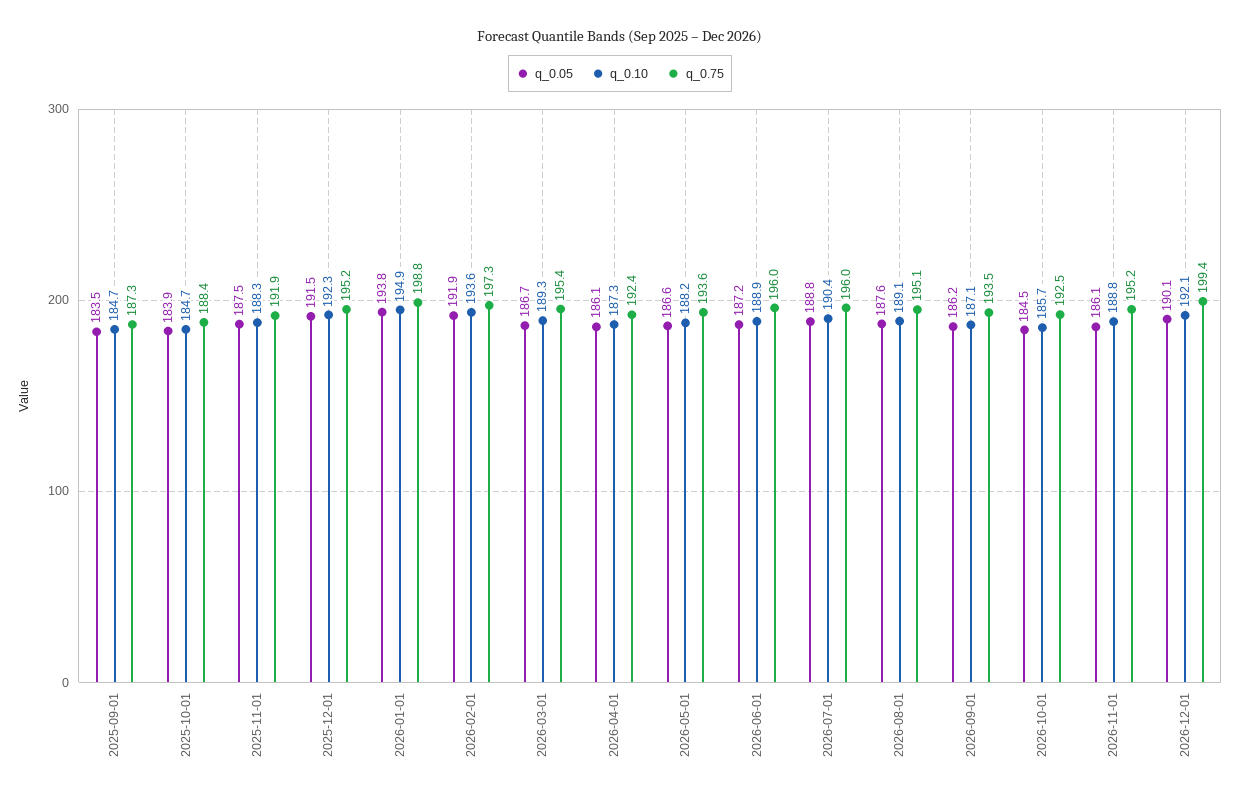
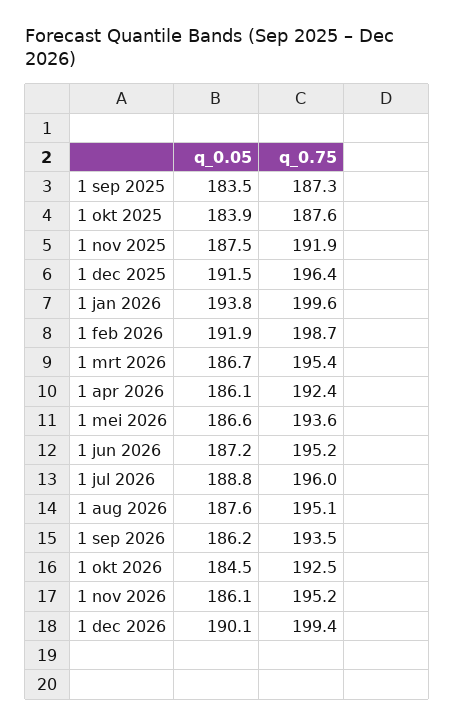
  {
    "q_0.05": {
      "2025-09-01": 183.5,
      "2025-10-01": 183.9,
      "2025-11-01": 187.5,
      "2025-12-01": 191.5,
      "2026-01-01": 193.8,
      "2026-02-01": 191.9,
      "2026-03-01": 186.7,
      "2026-04-01": 186.1,
      "2026-05-01": 186.6,
      "2026-06-01": 187.2,
      "2026-07-01": 188.8,
      "2026-08-01": 187.6,
      "2026-09-01": 186.2,
      "2026-10-01": 184.5,
      "2026-11-01": 186.1,
      "2026-12-01": 190.1
    },
-   "q_0.10": {
-     "2025-09-01": 184.7,
-     "2025-10-01": 184.7,
-     "2025-11-01": 188.3,
-     "2025-12-01": 192.3,
-     "2026-01-01": 194.9,
-     "2026-02-01": 193.6,
-     "2026-03-01": 189.3,
-     "2026-04-01": 187.3,
-     "2026-05-01": 188.2,
-     "2026-06-01": 188.9,
-     "2026-07-01": 190.4,
-     "2026-08-01": 189.1,
-     "2026-09-01": 187.1,
-     "2026-10-01": 185.7,
-     "2026-11-01": 188.8,
-     "2026-12-01": 192.1
-   },
    "q_0.75": {
      "2025-09-01": 187.3,
-     "2025-10-01": 188.4,
+     "2025-10-01": 187.6,
      "2025-11-01": 191.9,
-     "2025-12-01": 195.2,
+     "2025-12-01": 196.4,
-     "2026-01-01": 198.8,
+     "2026-01-01": 199.6,
-     "2026-02-01": 197.3,
+     "2026-02-01": 198.7,
      "2026-03-01": 195.4,
      "2026-04-01": 192.4,
      "2026-05-01": 193.6,
-     "2026-06-01": 196,
+     "2026-06-01": 195.2,
      "2026-07-01": 196,
      "2026-08-01": 195.1,
      "2026-09-01": 193.5,
      "2026-10-01": 192.5,
      "2026-11-01": 195.2,
      "2026-12-01": 199.4
    }
  }

